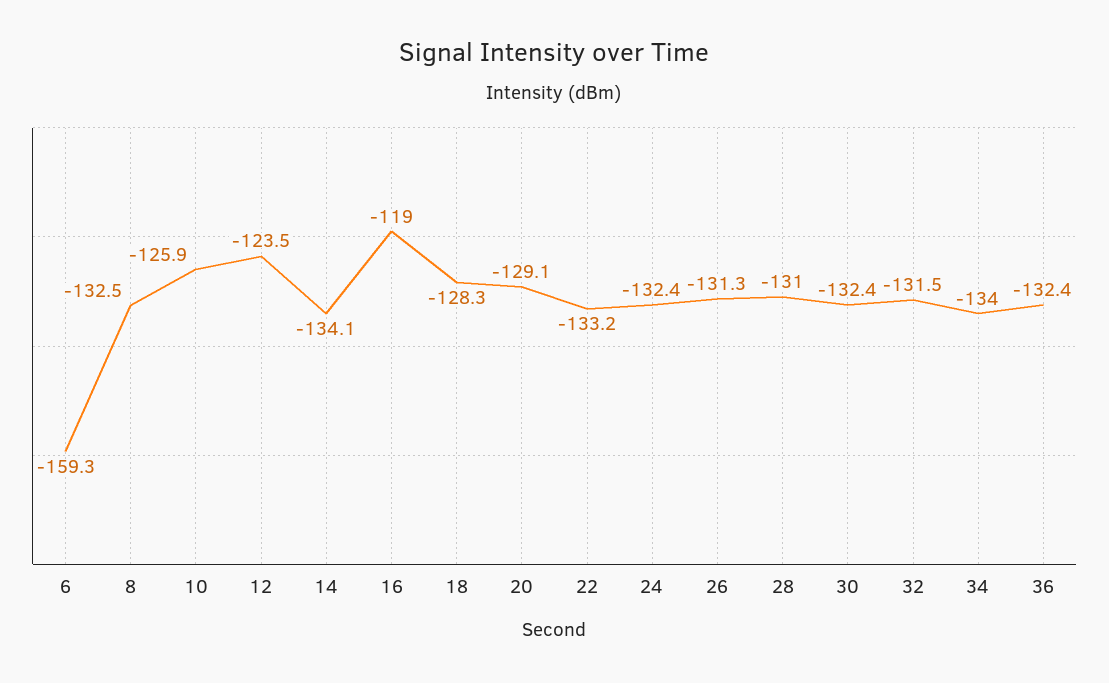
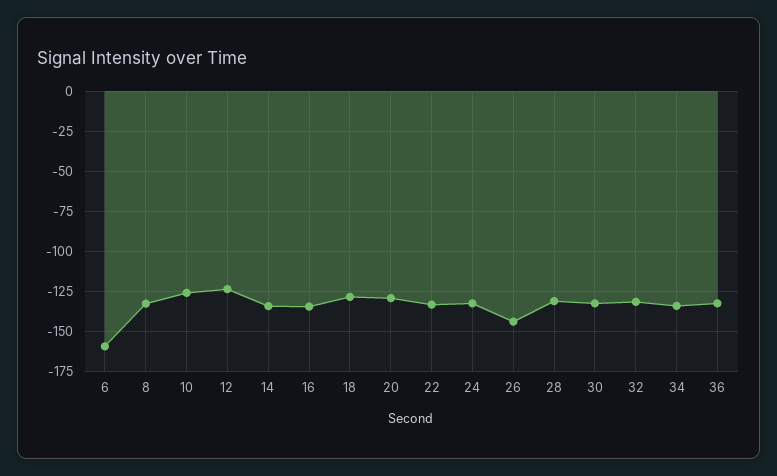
  {
    "6": -159.3,
    "8": -132.5,
    "10": -125.9,
    "12": -123.5,
    "14": -134.1,
-   "16": -119,
+   "16": -135,
    "18": -128.3,
    "20": -129.1,
    "22": -133.2,
    "24": -132.4,
-   "26": -131.3,
+   "26": -145,
    "28": -131,
    "30": -132.4,
    "32": -131.5,
    "34": -134,
    "36": -132.4
  }

